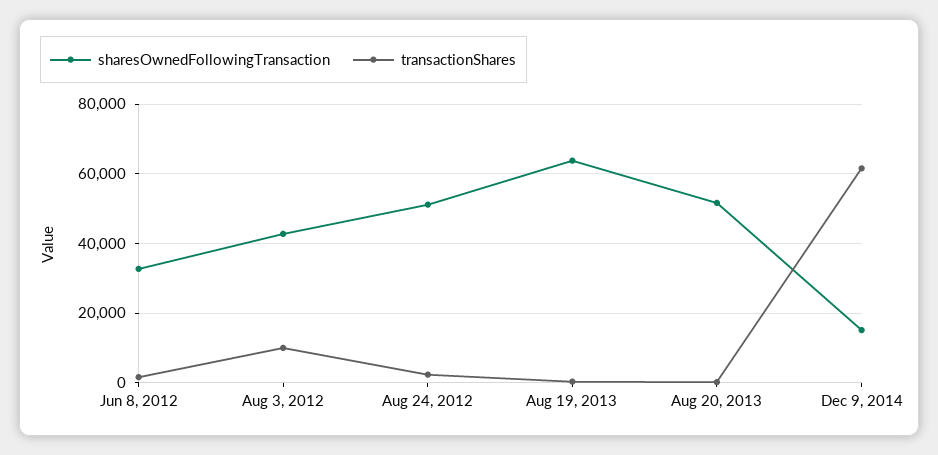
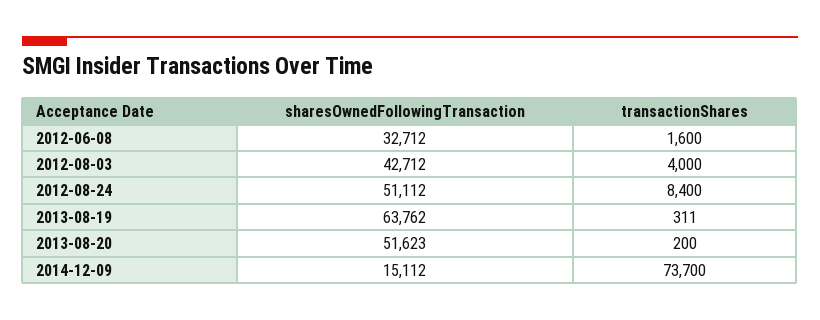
  {
    "sharesOwnedFollowingTransaction": {
      "Jun 8, 2012": 32712,
      "Aug 3, 2012": 42712,
      "Aug 24, 2012": 51112,
      "Aug 19, 2013": 63762,
      "Aug 20, 2013": 51623,
      "Dec 9, 2014": 15112
    },
    "transactionShares": {
      "Jun 8, 2012": 1600,
-     "Aug 3, 2012": 10000,
+     "Aug 3, 2012": 4000,
-     "Aug 24, 2012": 2000,
+     "Aug 24, 2012": 8400,
      "Aug 19, 2013": 311,
      "Aug 20, 2013": 200,
-     "Dec 9, 2014": 62000
+     "Dec 9, 2014": 73700
    }
  }

